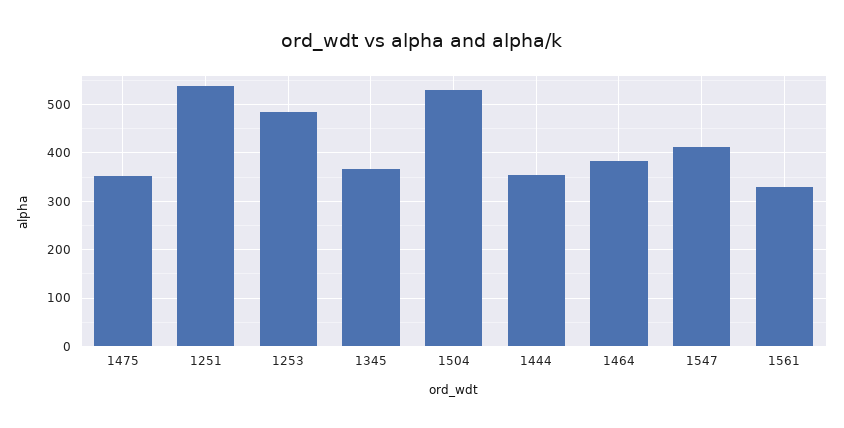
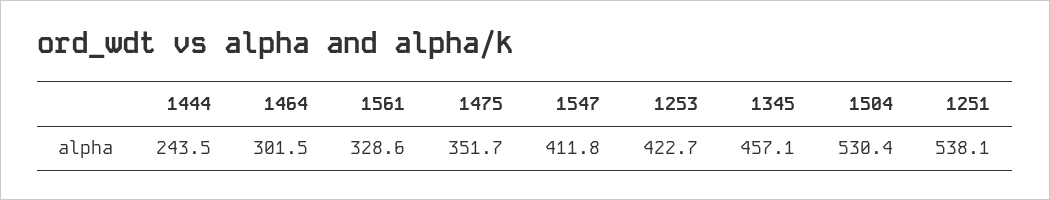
  {
    "1475": 351.7,
    "1251": 538.1,
-   "1253": 480,
+   "1253": 422.7,
-   "1345": 360,
+   "1345": 457.1,
    "1504": 530.4,
-   "1444": 360,
+   "1444": 243.5,
-   "1464": 380,
+   "1464": 301.5,
    "1547": 411.8,
    "1561": 328.6
  }

